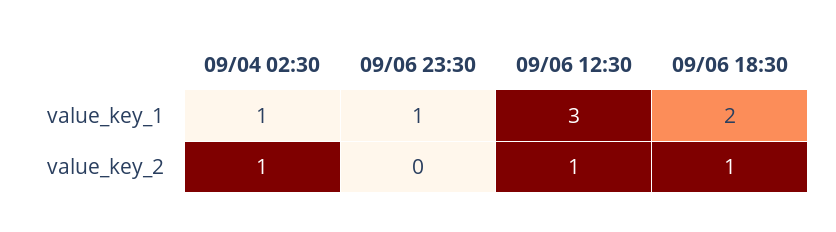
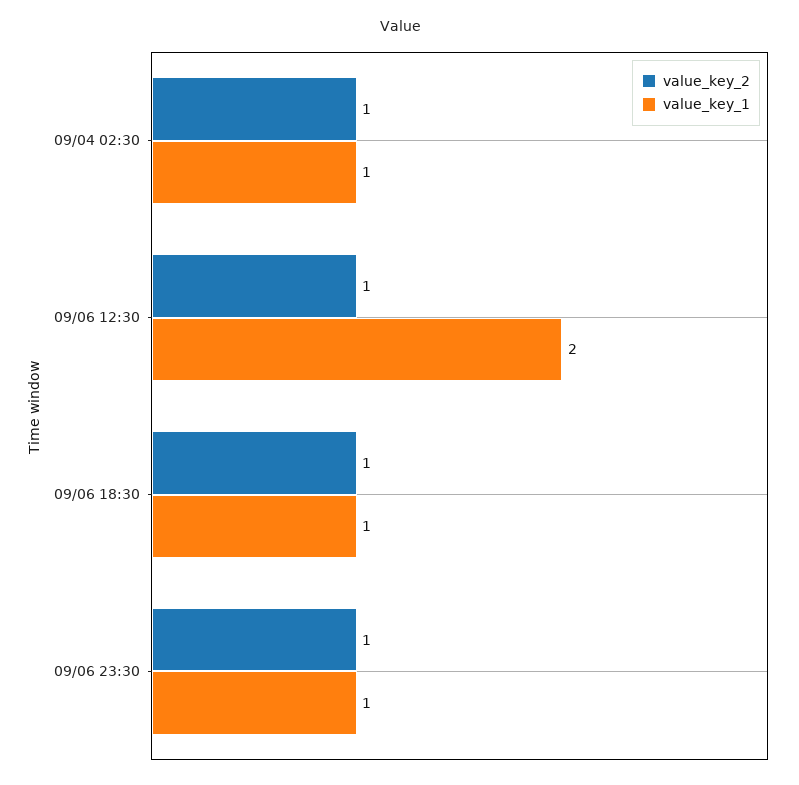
  {
    "value_key_1": {
      "09/04 02:30": 1,
      "09/06 23:30": 1,
-     "09/06 12:30": 3,
+     "09/06 12:30": 2,
-     "09/06 18:30": 2
+     "09/06 18:30": 1
    },
    "value_key_2": {
      "09/04 02:30": 1,
-     "09/06 23:30": 0,
+     "09/06 23:30": 1,
      "09/06 12:30": 1,
      "09/06 18:30": 1
    }
  }

